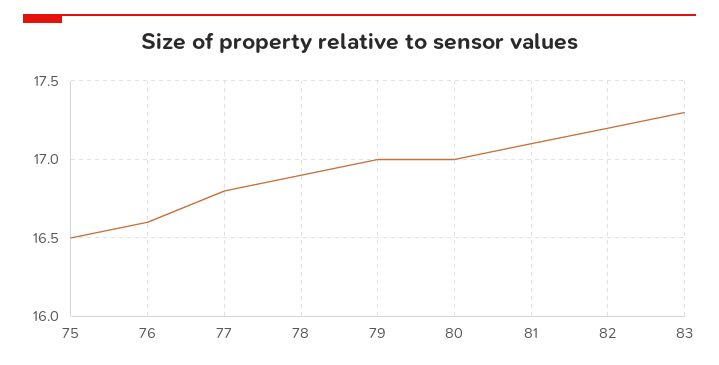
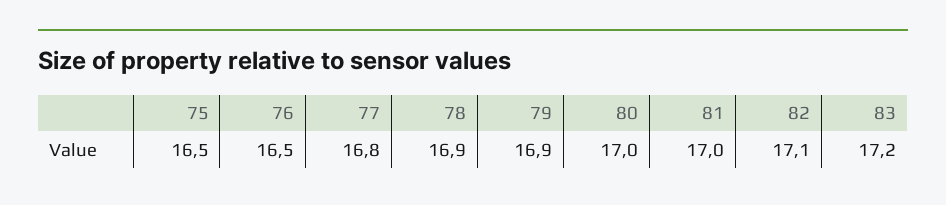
  {
    "75": 16.5,
-   "76": 16.6,
+   "76": 16.5,
    "77": 16.8,
    "78": 16.9,
-   "79": 17,
+   "79": 16.9,
    "80": 17,
-   "81": 17.1,
+   "81": 17,
-   "82": 17.2,
+   "82": 17.1,
-   "83": 17.3
+   "83": 17.2
  }

